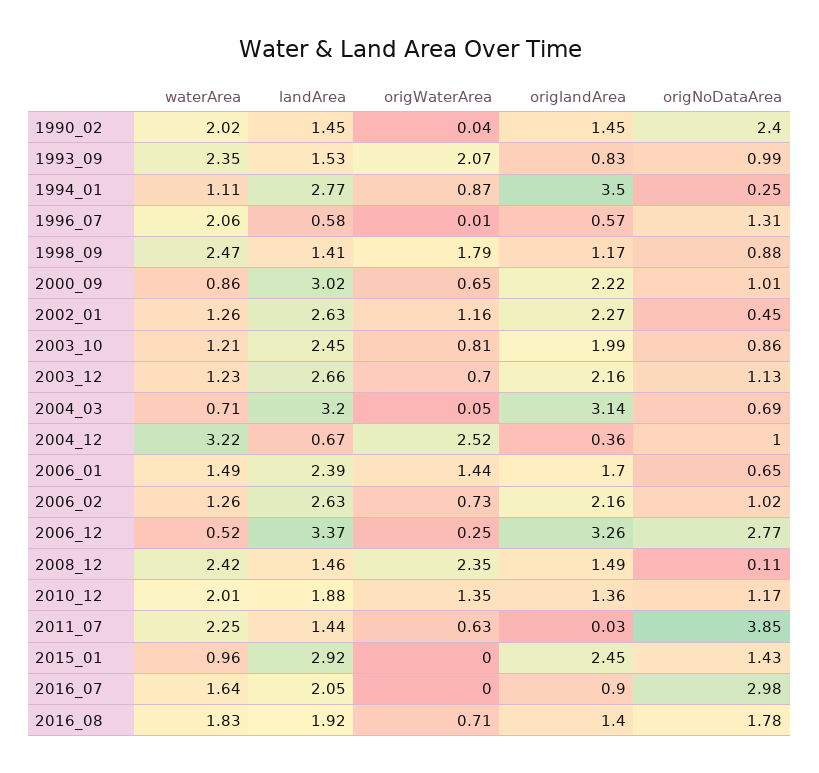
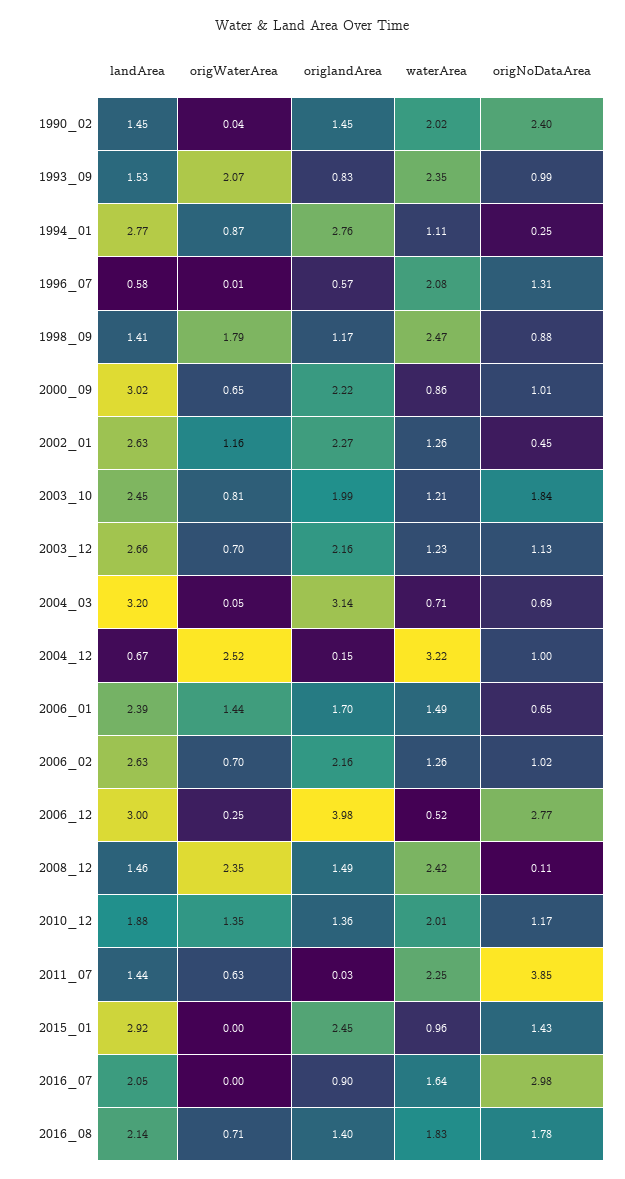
  {
    "waterArea": {
      "1990_02": 2.02,
      "1993_09": 2.35,
      "1994_01": 1.11,
-     "1996_07": 2.06,
+     "1996_07": 2.08,
      "1998_09": 2.47,
      "2000_09": 0.86,
      "2002_01": 1.26,
      "2003_10": 1.21,
      "2003_12": 1.23,
      "2004_03": 0.71,
      "2004_12": 3.22,
      "2006_01": 1.49,
      "2006_02": 1.26,
      "2006_12": 0.52,
      "2008_12": 2.42,
      "2010_12": 2.01,
      "2011_07": 2.25,
      "2015_01": 0.96,
      "2016_07": 1.64,
      "2016_08": 1.83
    },
    "landArea": {
      "1990_02": 1.45,
      "1993_09": 1.53,
      "1994_01": 2.77,
      "1996_07": 0.58,
      "1998_09": 1.41,
      "2000_09": 3.02,
      "2002_01": 2.63,
      "2003_10": 2.45,
      "2003_12": 2.66,
      "2004_03": 3.2,
      "2004_12": 0.67,
      "2006_01": 2.39,
      "2006_02": 2.63,
-     "2006_12": 3.37,
+     "2006_12": 3,
      "2008_12": 1.46,
      "2010_12": 1.88,
      "2011_07": 1.44,
      "2015_01": 2.92,
      "2016_07": 2.05,
-     "2016_08": 1.92
+     "2016_08": 2.14
    },
    "origWaterArea": {
      "1990_02": 0.04,
      "1993_09": 2.07,
      "1994_01": 0.87,
      "1996_07": 0.01,
      "1998_09": 1.79,
      "2000_09": 0.65,
      "2002_01": 1.16,
      "2003_10": 0.81,
      "2003_12": 0.7,
      "2004_03": 0.05,
      "2004_12": 2.52,
      "2006_01": 1.44,
-     "2006_02": 0.73,
+     "2006_02": 0.7,
      "2006_12": 0.25,
      "2008_12": 2.35,
      "2010_12": 1.35,
      "2011_07": 0.63,
      "2015_01": 0,
      "2016_07": 0,
      "2016_08": 0.71
    },
    "origlandArea": {
      "1990_02": 1.45,
      "1993_09": 0.83,
-     "1994_01": 3.5,
+     "1994_01": 2.76,
      "1996_07": 0.57,
      "1998_09": 1.17,
      "2000_09": 2.22,
      "2002_01": 2.27,
      "2003_10": 1.99,
      "2003_12": 2.16,
      "2004_03": 3.14,
-     "2004_12": 0.36,
+     "2004_12": 0.15,
      "2006_01": 1.7,
      "2006_02": 2.16,
-     "2006_12": 3.26,
+     "2006_12": 3.98,
      "2008_12": 1.49,
      "2010_12": 1.36,
      "2011_07": 0.03,
      "2015_01": 2.45,
      "2016_07": 0.9,
      "2016_08": 1.4
    },
    "origNoDataArea": {
      "1990_02": 2.4,
      "1993_09": 0.99,
      "1994_01": 0.25,
      "1996_07": 1.31,
      "1998_09": 0.88,
      "2000_09": 1.01,
      "2002_01": 0.45,
-     "2003_10": 0.86,
+     "2003_10": 1.84,
      "2003_12": 1.13,
      "2004_03": 0.69,
      "2004_12": 1,
      "2006_01": 0.65,
      "2006_02": 1.02,
      "2006_12": 2.77,
      "2008_12": 0.11,
      "2010_12": 1.17,
      "2011_07": 3.85,
      "2015_01": 1.43,
      "2016_07": 2.98,
      "2016_08": 1.78
    }
  }

